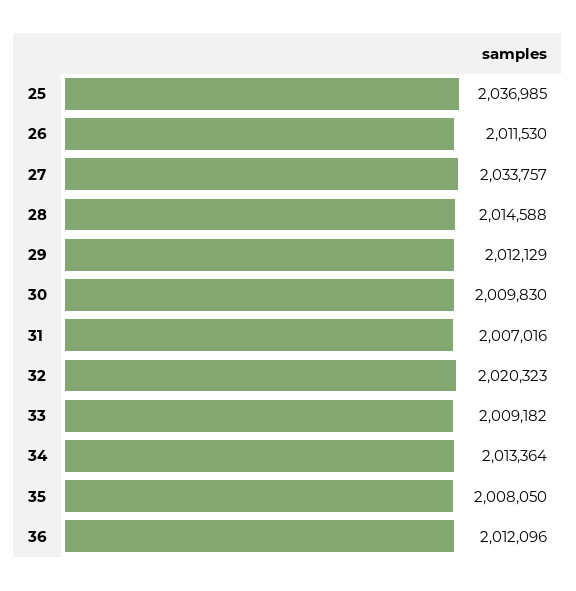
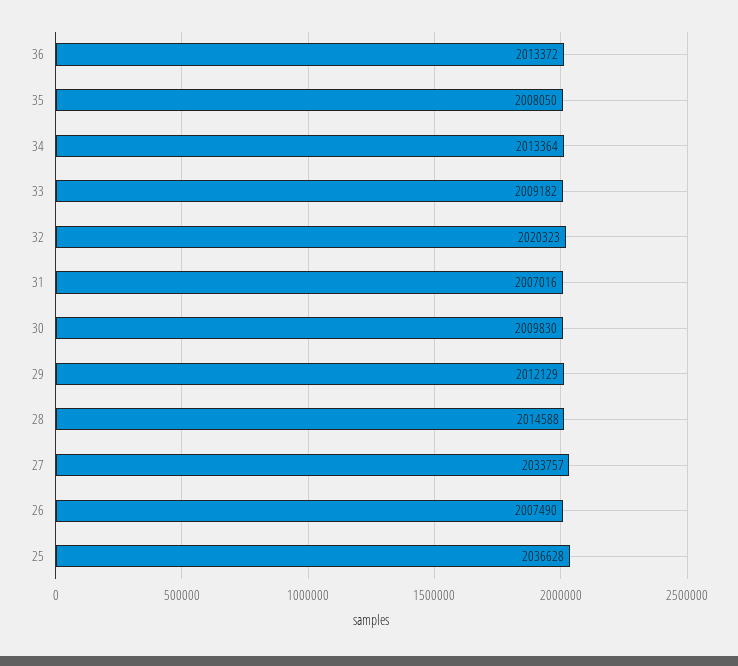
  {
-   "25": 2036985,
+   "25": 2036628,
-   "26": 2011530,
+   "26": 2007490,
    "27": 2033757,
    "28": 2014588,
    "29": 2012129,
    "30": 2009830,
    "31": 2007016,
    "32": 2020323,
    "33": 2009182,
    "34": 2013364,
    "35": 2008050,
-   "36": 2012096
+   "36": 2013372
  }

